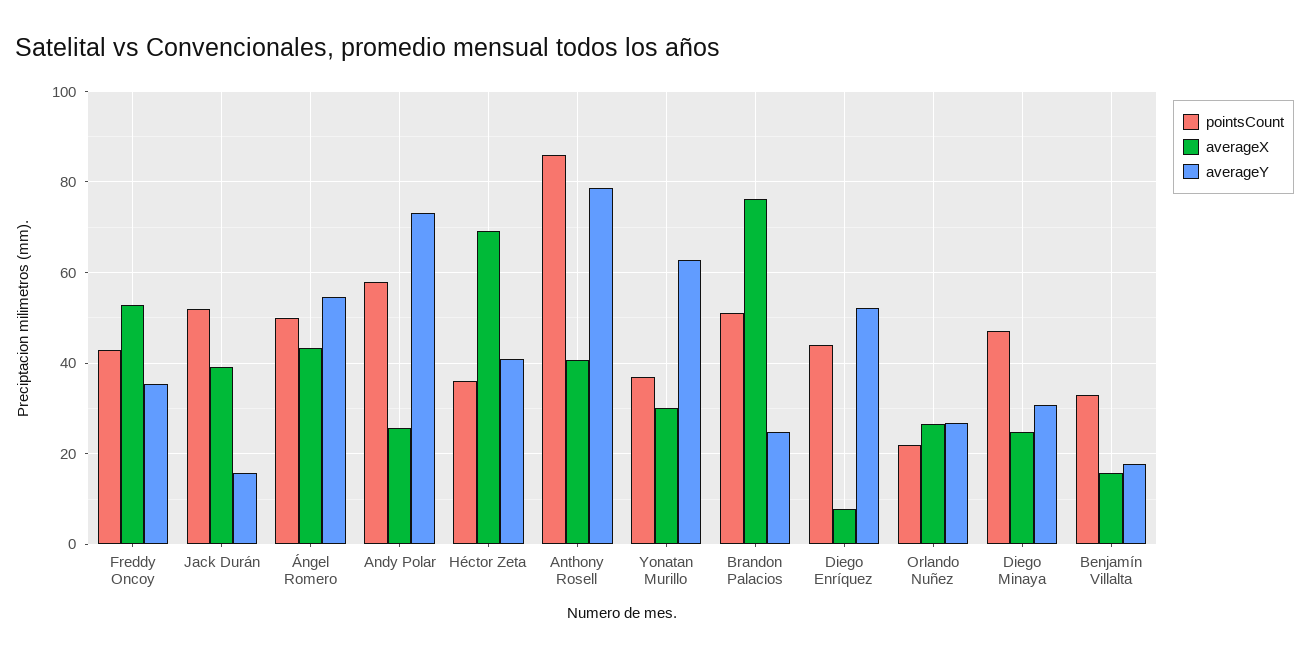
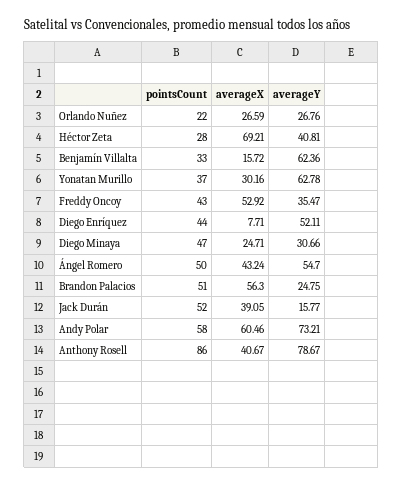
  {
    "pointsCount": {
      "Freddy Oncoy": 43,
      "Jack Durán": 52,
      "Ángel Romero": 50,
      "Andy Polar": 58,
-     "Héctor Zeta": 36,
+     "Héctor Zeta": 28,
      "Anthony Rosell": 86,
      "Yonatan Murillo": 37,
      "Brandon Palacios": 51,
      "Diego Enríquez": 44,
      "Orlando Nuñez": 22,
      "Diego Minaya": 47,
      "Benjamín Villalta": 33
    },
    "averageX": {
      "Freddy Oncoy": 52.92,
      "Jack Durán": 39.05,
      "Ángel Romero": 43.24,
-     "Andy Polar": 26,
+     "Andy Polar": 60.46,
      "Héctor Zeta": 69.21,
      "Anthony Rosell": 40.67,
      "Yonatan Murillo": 30.16,
-     "Brandon Palacios": 76,
+     "Brandon Palacios": 56.3,
      "Diego Enríquez": 7.71,
      "Orlando Nuñez": 26.59,
      "Diego Minaya": 24.71,
      "Benjamín Villalta": 15.72
    },
    "averageY": {
      "Freddy Oncoy": 35.47,
      "Jack Durán": 15.77,
      "Ángel Romero": 54.7,
      "Andy Polar": 73.21,
      "Héctor Zeta": 40.81,
      "Anthony Rosell": 78.67,
      "Yonatan Murillo": 62.78,
      "Brandon Palacios": 24.75,
      "Diego Enríquez": 52.11,
      "Orlando Nuñez": 26.76,
      "Diego Minaya": 30.66,
-     "Benjamín Villalta": 18
+     "Benjamín Villalta": 62.36
    }
  }

